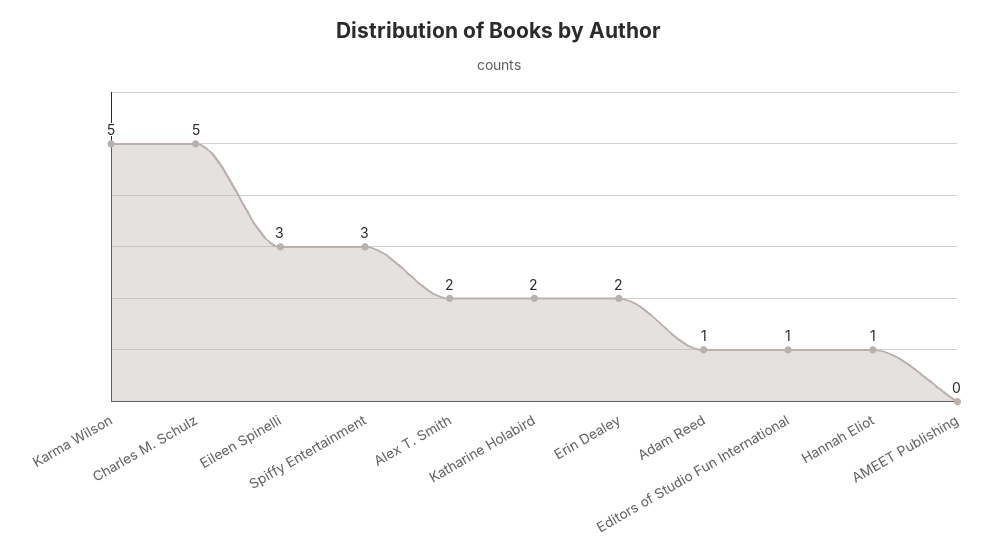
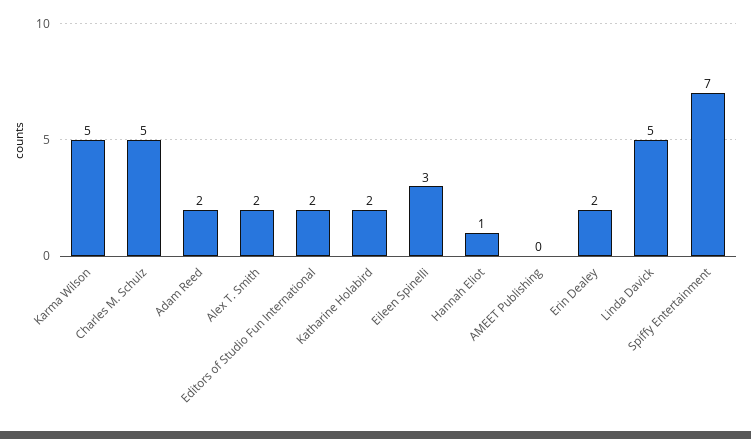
  {
    "Karma Wilson": 5,
    "Charles M. Schulz": 5,
    "Eileen Spinelli": 3,
-   "Spiffy Entertainment": 3,
+   "Spiffy Entertainment": 7,
    "Alex T. Smith": 2,
    "Katharine Holabird": 2,
    "Erin Dealey": 2,
-   "Adam Reed": 1,
+   "Adam Reed": 2,
-   "Editors of Studio Fun International": 1,
+   "Editors of Studio Fun International": 2,
    "Hannah Eliot": 1,
-   "AMEET Publishing": 0
+   "AMEET Publishing": 0,
+   "Linda Davick": 5
  }

